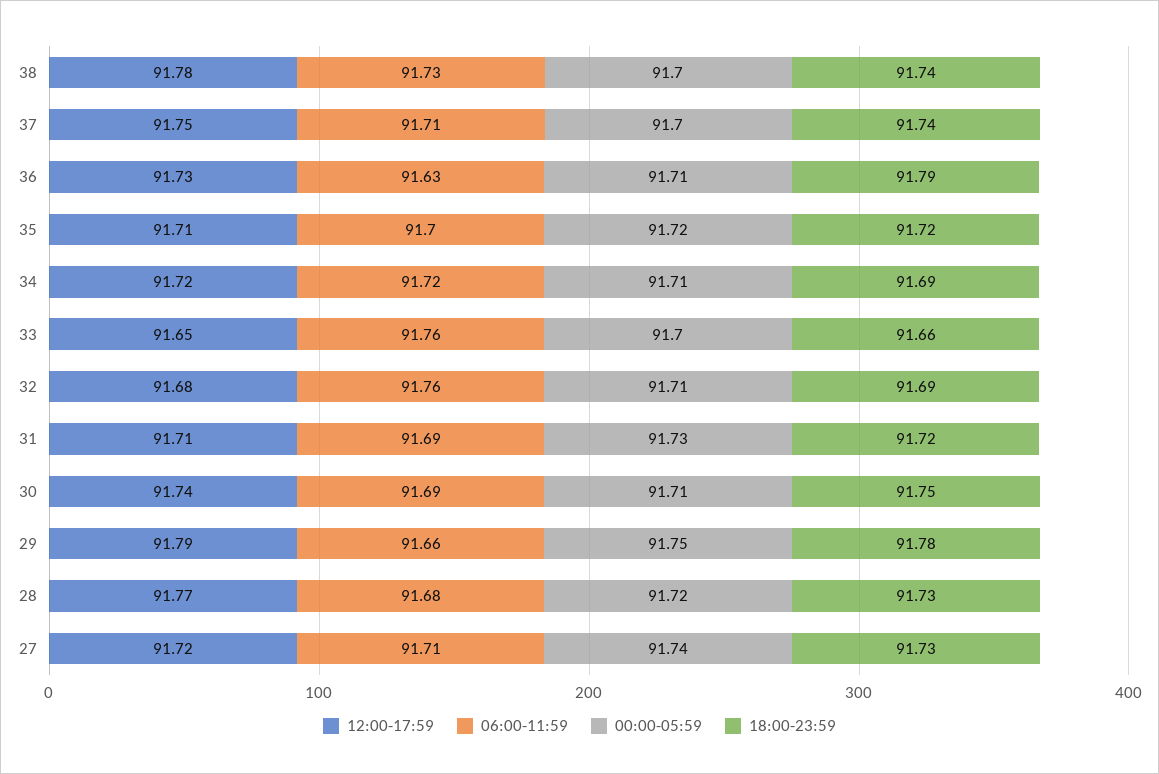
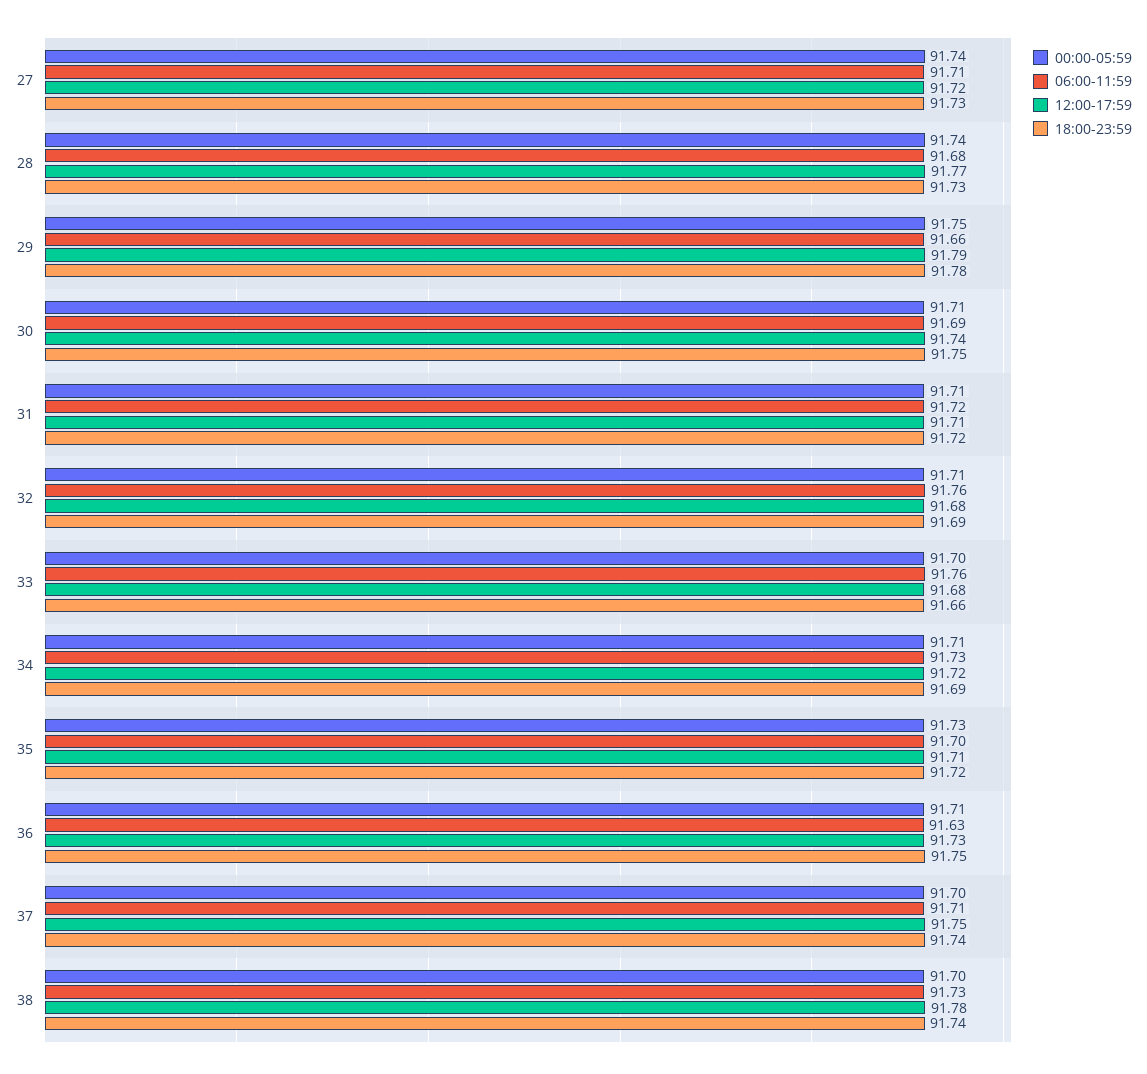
  {
    "12:00-17:59": {
      "38": 91.78,
      "37": 91.75,
      "36": 91.73,
      "35": 91.71,
      "34": 91.72,
-     "33": 91.65,
+     "33": 91.68,
      "32": 91.68,
      "31": 91.71,
      "30": 91.74,
      "29": 91.79,
      "28": 91.77,
      "27": 91.72
    },
    "06:00-11:59": {
      "38": 91.73,
      "37": 91.71,
      "36": 91.63,
      "35": 91.7,
-     "34": 91.72,
+     "34": 91.73,
      "33": 91.76,
      "32": 91.76,
-     "31": 91.69,
+     "31": 91.72,
      "30": 91.69,
      "29": 91.66,
      "28": 91.68,
      "27": 91.71
    },
    "00:00-05:59": {
      "38": 91.7,
      "37": 91.7,
      "36": 91.71,
-     "35": 91.72,
+     "35": 91.73,
      "34": 91.71,
      "33": 91.7,
      "32": 91.71,
-     "31": 91.73,
+     "31": 91.71,
      "30": 91.71,
      "29": 91.75,
-     "28": 91.72,
+     "28": 91.74,
      "27": 91.74
    },
    "18:00-23:59": {
      "38": 91.74,
      "37": 91.74,
-     "36": 91.79,
+     "36": 91.75,
      "35": 91.72,
      "34": 91.69,
      "33": 91.66,
      "32": 91.69,
      "31": 91.72,
      "30": 91.75,
      "29": 91.78,
      "28": 91.73,
      "27": 91.73
    }
  }

